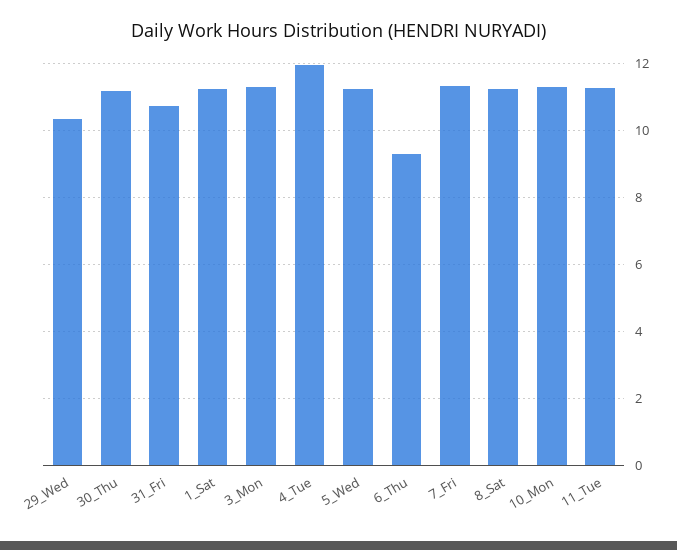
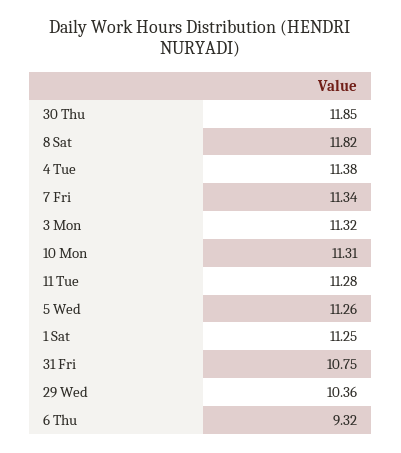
  {
    "29_Wed": 10.36,
-   "30_Thu": 11.2,
+   "30_Thu": 11.85,
    "31_Fri": 10.75,
    "1_Sat": 11.25,
    "3_Mon": 11.32,
-   "4_Tue": 12,
+   "4_Tue": 11.38,
    "5_Wed": 11.26,
    "6_Thu": 9.32,
    "7_Fri": 11.34,
-   "8_Sat": 11.2,
+   "8_Sat": 11.82,
    "10_Mon": 11.31,
    "11_Tue": 11.28
  }

